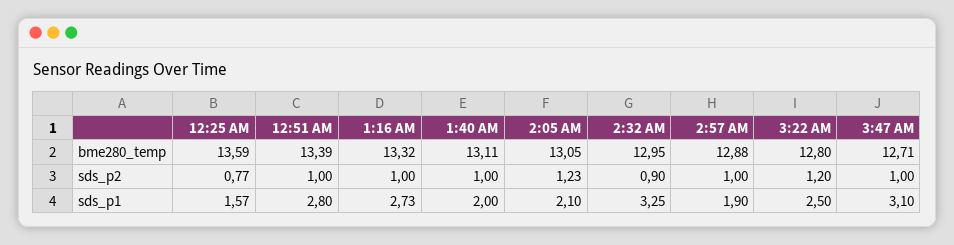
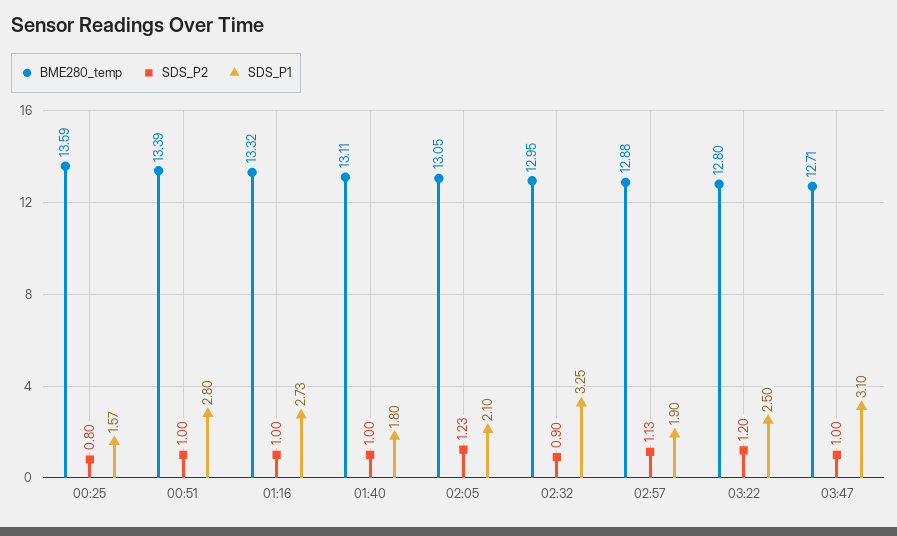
  {
    "bme280_temp": {
      "12:25 AM": 13.59,
      "12:51 AM": 13.39,
      "1:16 AM": 13.32,
      "1:40 AM": 13.11,
      "2:05 AM": 13.05,
      "2:32 AM": 12.95,
      "2:57 AM": 12.88,
      "3:22 AM": 12.8,
      "3:47 AM": 12.71
    },
    "sds_p2": {
-     "12:25 AM": 0.77,
+     "12:25 AM": 0.8,
      "12:51 AM": 1,
      "1:16 AM": 1,
      "1:40 AM": 1,
      "2:05 AM": 1.23,
      "2:32 AM": 0.9,
-     "2:57 AM": 1,
+     "2:57 AM": 1.13,
      "3:22 AM": 1.2,
      "3:47 AM": 1
    },
    "sds_p1": {
      "12:25 AM": 1.57,
      "12:51 AM": 2.8,
      "1:16 AM": 2.73,
-     "1:40 AM": 2,
+     "1:40 AM": 1.8,
      "2:05 AM": 2.1,
      "2:32 AM": 3.25,
      "2:57 AM": 1.9,
      "3:22 AM": 2.5,
      "3:47 AM": 3.1
    }
  }

